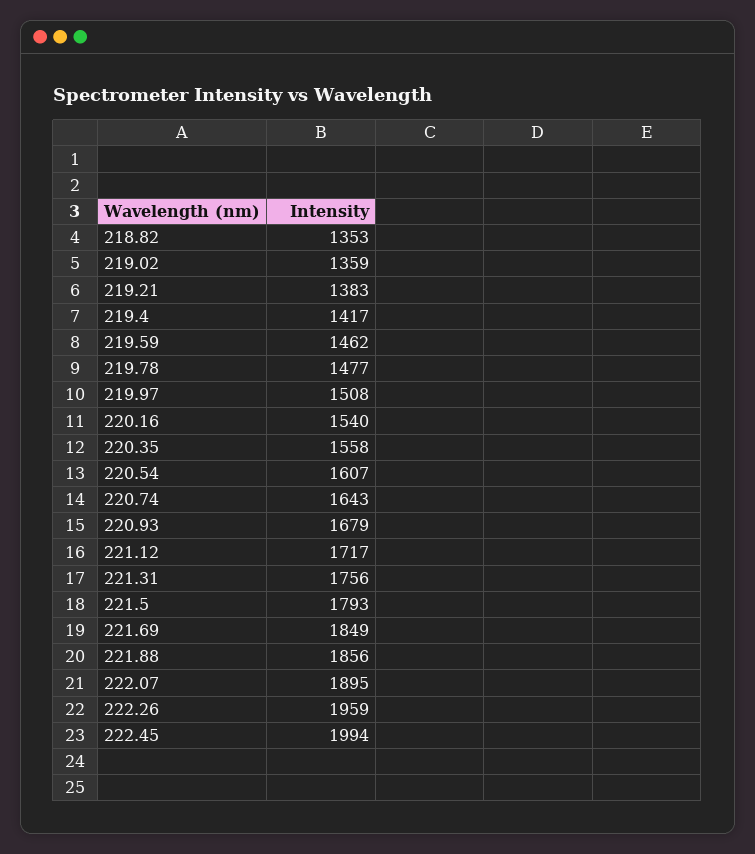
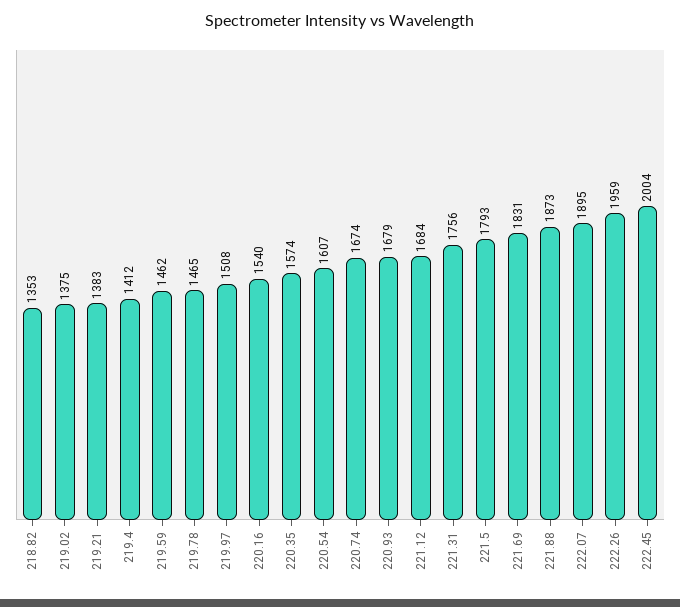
  {
    "218.82": 1353,
-   "219.02": 1359,
+   "219.02": 1375,
    "219.21": 1383,
-   "219.4": 1417,
+   "219.4": 1412,
    "219.59": 1462,
-   "219.78": 1477,
+   "219.78": 1465,
    "219.97": 1508,
    "220.16": 1540,
-   "220.35": 1558,
+   "220.35": 1574,
    "220.54": 1607,
-   "220.74": 1643,
+   "220.74": 1674,
    "220.93": 1679,
-   "221.12": 1717,
+   "221.12": 1684,
    "221.31": 1756,
    "221.5": 1793,
-   "221.69": 1849,
+   "221.69": 1831,
-   "221.88": 1856,
+   "221.88": 1873,
    "222.07": 1895,
    "222.26": 1959,
-   "222.45": 1994
+   "222.45": 2004
  }

